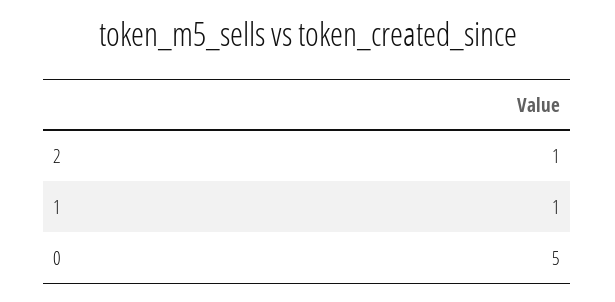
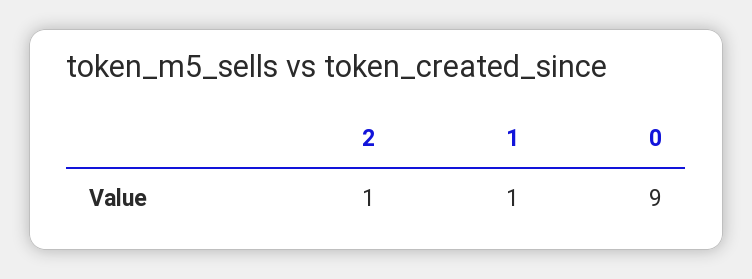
  {
    "2": 1,
    "1": 1,
-   "0": 5
+   "0": 9
  }

